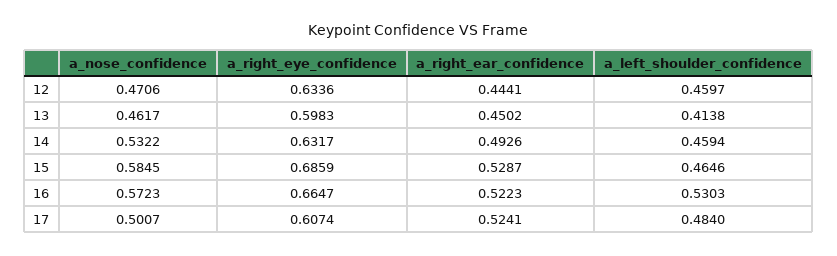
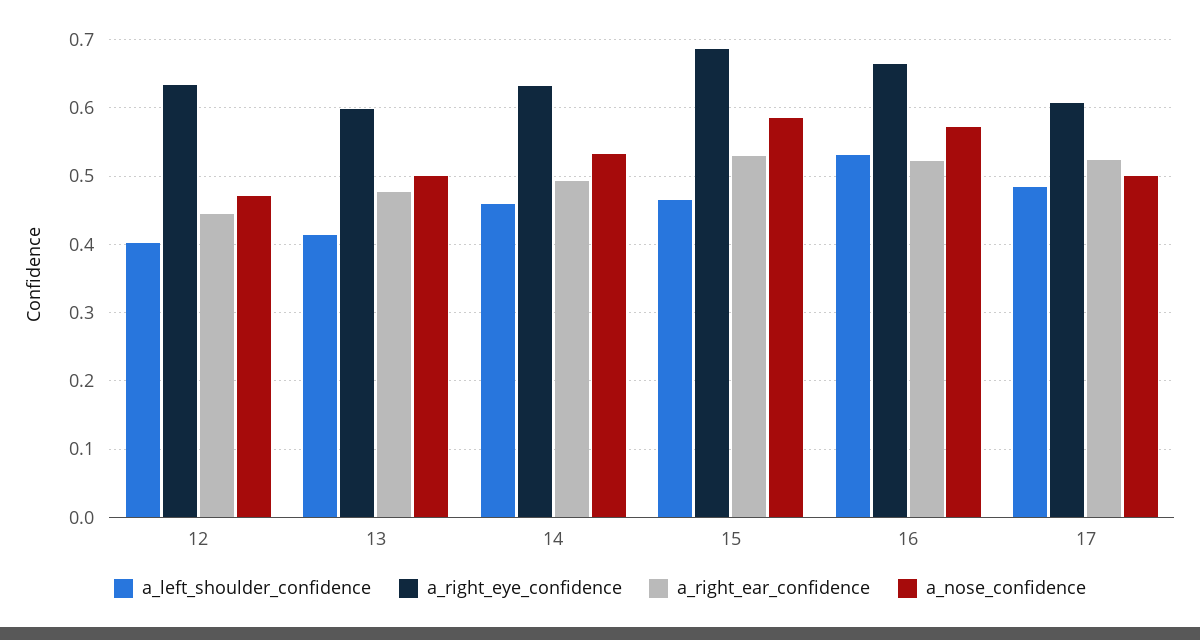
  {
    "a_nose_confidence": {
      "12": 0.4706,
-     "13": 0.4617,
+     "13": 0.5,
      "14": 0.5322,
      "15": 0.5845,
      "16": 0.5723,
      "17": 0.5007
    },
    "a_right_eye_confidence": {
      "12": 0.6336,
      "13": 0.5983,
      "14": 0.6317,
      "15": 0.6859,
      "16": 0.6647,
      "17": 0.6074
    },
    "a_right_ear_confidence": {
      "12": 0.4441,
-     "13": 0.4502,
+     "13": 0.48,
      "14": 0.4926,
      "15": 0.5287,
      "16": 0.5223,
      "17": 0.5241
    },
    "a_left_shoulder_confidence": {
-     "12": 0.4597,
+     "12": 0.4,
      "13": 0.4138,
      "14": 0.4594,
      "15": 0.4646,
      "16": 0.5303,
      "17": 0.484
    }
  }

